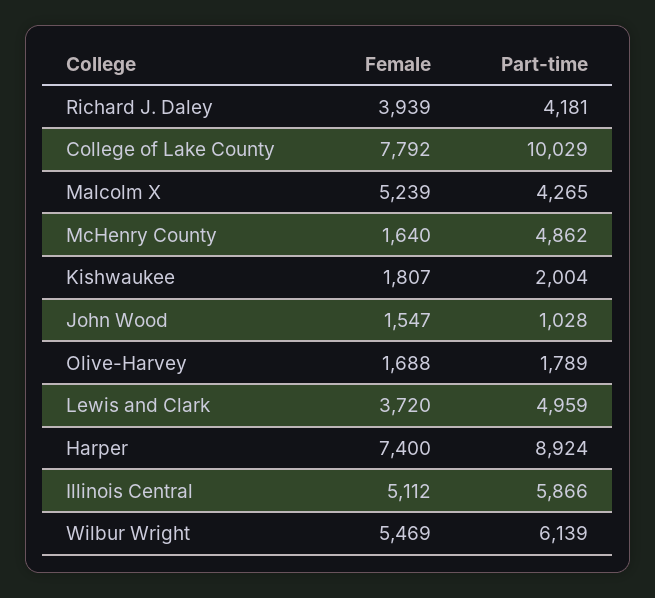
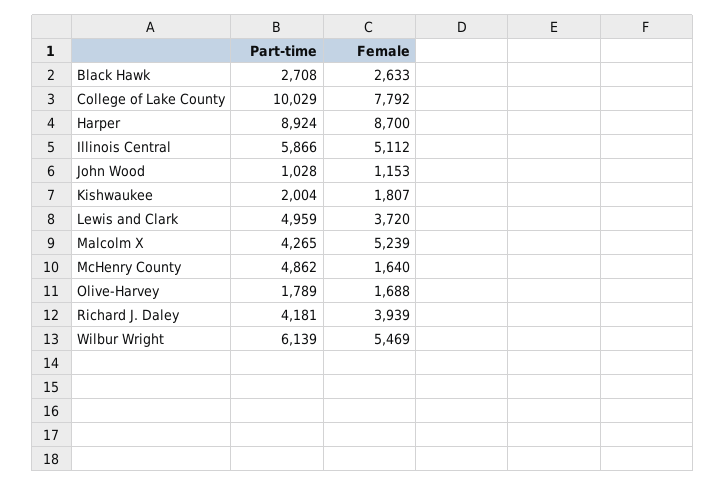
  {
    "Female": {
      "Richard J. Daley": 3939,
      "College of Lake County": 7792,
      "Malcolm X": 5239,
      "McHenry County": 1640,
      "Kishwaukee": 1807,
-     "John Wood": 1547,
+     "John Wood": 1153,
      "Olive-Harvey": 1688,
      "Lewis and Clark": 3720,
-     "Harper": 7400,
+     "Harper": 8700,
      "Illinois Central": 5112,
-     "Wilbur Wright": 5469
+     "Wilbur Wright": 5469,
+     "Black Hawk": 2633
    },
    "Part-time": {
      "Richard J. Daley": 4181,
      "College of Lake County": 10029,
      "Malcolm X": 4265,
      "McHenry County": 4862,
      "Kishwaukee": 2004,
      "John Wood": 1028,
      "Olive-Harvey": 1789,
      "Lewis and Clark": 4959,
      "Harper": 8924,
      "Illinois Central": 5866,
-     "Wilbur Wright": 6139
+     "Wilbur Wright": 6139,
+     "Black Hawk": 2708
    }
  }

